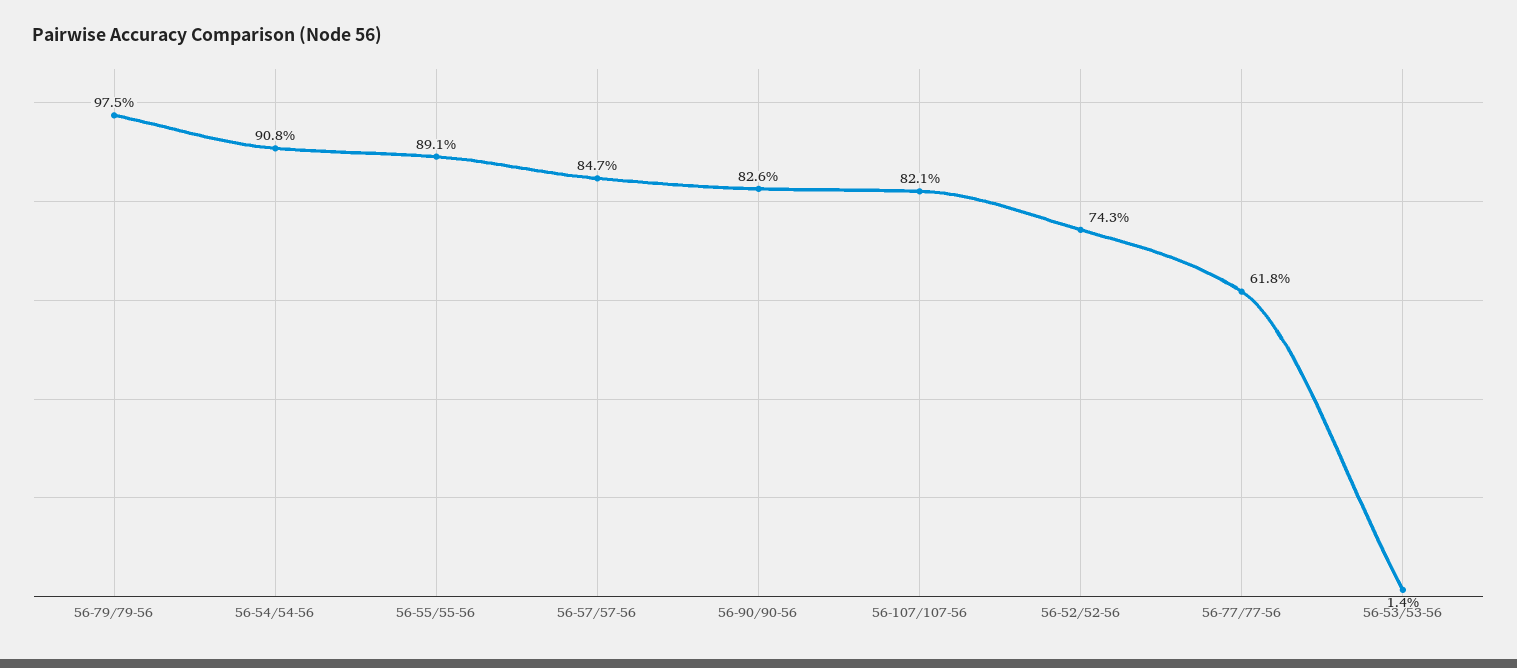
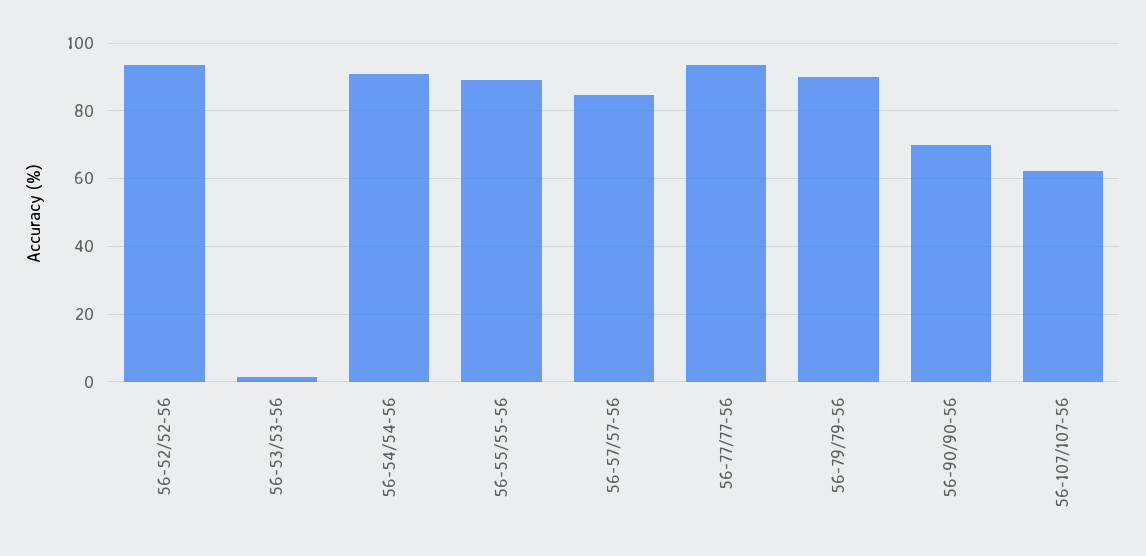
  {
-   "56-79/79-56": 97.5,
+   "56-79/79-56": 90,
    "56-54/54-56": 90.8,
    "56-55/55-56": 89.1,
    "56-57/57-56": 84.7,
-   "56-90/90-56": 82.6,
+   "56-90/90-56": 70,
-   "56-107/107-56": 82.1,
+   "56-107/107-56": 62,
-   "56-52/52-56": 74.3,
+   "56-52/52-56": 94,
-   "56-77/77-56": 61.8,
+   "56-77/77-56": 94,
    "56-53/53-56": 1.4
  }

